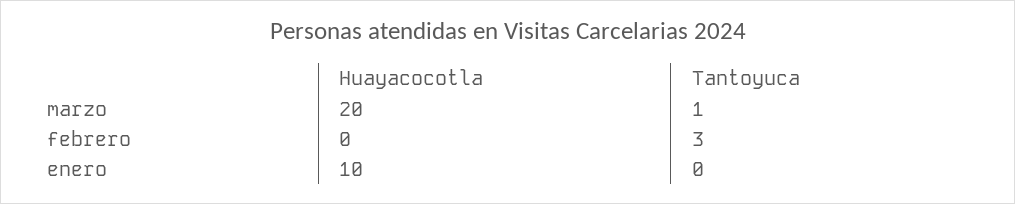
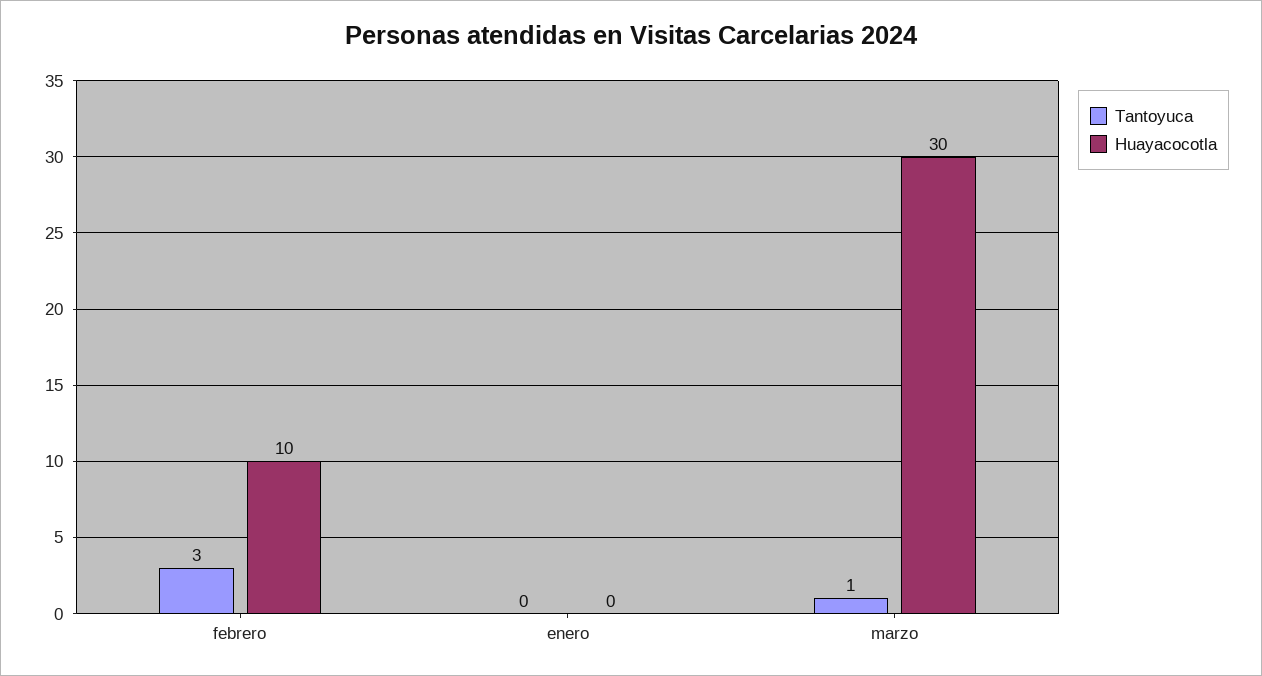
  {
    "Huayacocotla": {
-     "marzo": 20,
+     "marzo": 30,
-     "febrero": 0,
+     "febrero": 10,
-     "enero": 10
+     "enero": 0
    },
    "Tantoyuca": {
      "marzo": 1,
      "febrero": 3,
      "enero": 0
    }
  }

